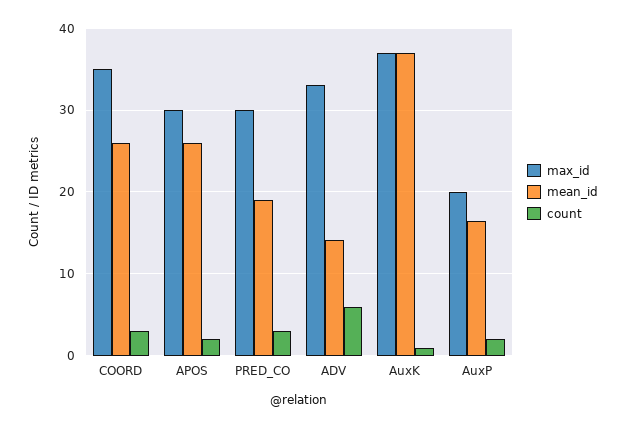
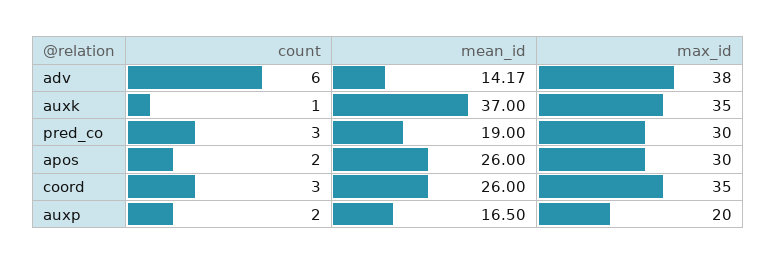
  {
    "max_id": {
      "COORD": 35,
      "APOS": 30,
      "PRED_CO": 30,
-     "ADV": 33,
+     "ADV": 38,
-     "AuxK": 37,
+     "AuxK": 35,
      "AuxP": 20
    },
    "mean_id": {
      "COORD": 26,
      "APOS": 26,
      "PRED_CO": 19,
      "ADV": 14.17,
      "AuxK": 37,
      "AuxP": 16.5
    },
    "count": {
      "COORD": 3,
      "APOS": 2,
      "PRED_CO": 3,
      "ADV": 6,
      "AuxK": 1,
      "AuxP": 2
    }
  }

